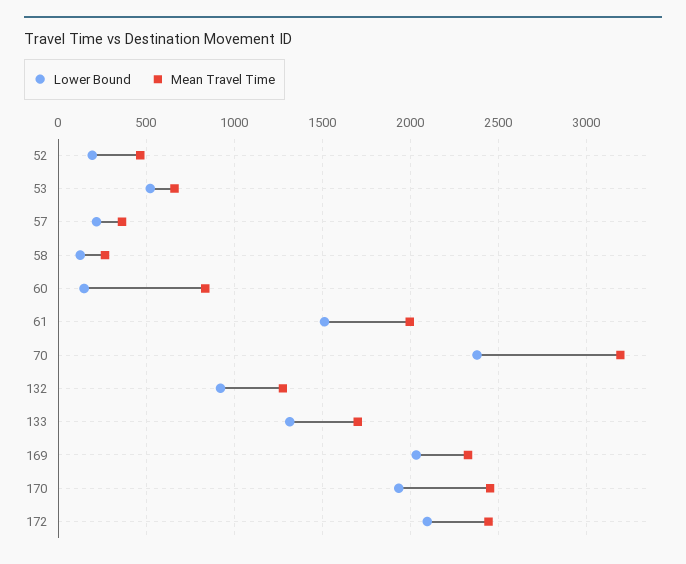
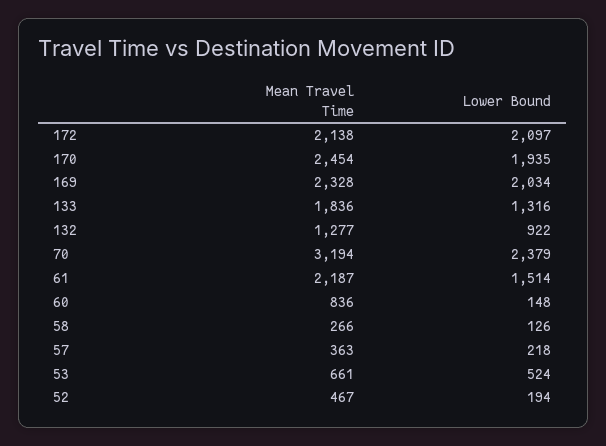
  {
    "Lower Bound": {
      "52": 194,
      "53": 524,
      "57": 218,
      "58": 126,
      "60": 148,
      "61": 1514,
      "70": 2379,
      "132": 922,
      "133": 1316,
      "169": 2034,
      "170": 1935,
      "172": 2097
    },
    "Mean Travel Time": {
      "52": 467,
      "53": 661,
      "57": 363,
      "58": 266,
      "60": 836,
-     "61": 2000,
+     "61": 2187,
      "70": 3194,
      "132": 1277,
-     "133": 1700,
+     "133": 1836,
      "169": 2328,
      "170": 2454,
-     "172": 2450
+     "172": 2138
    }
  }

